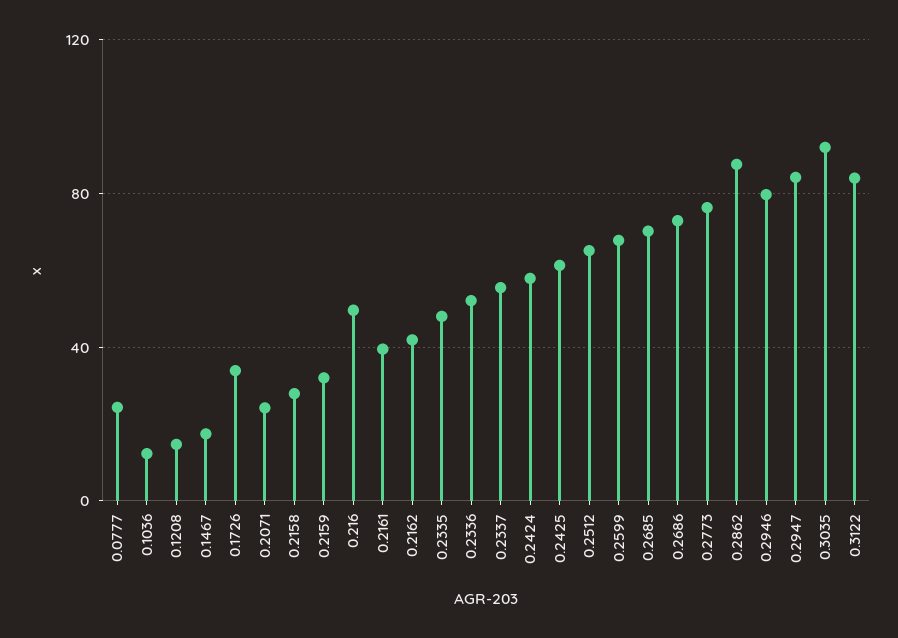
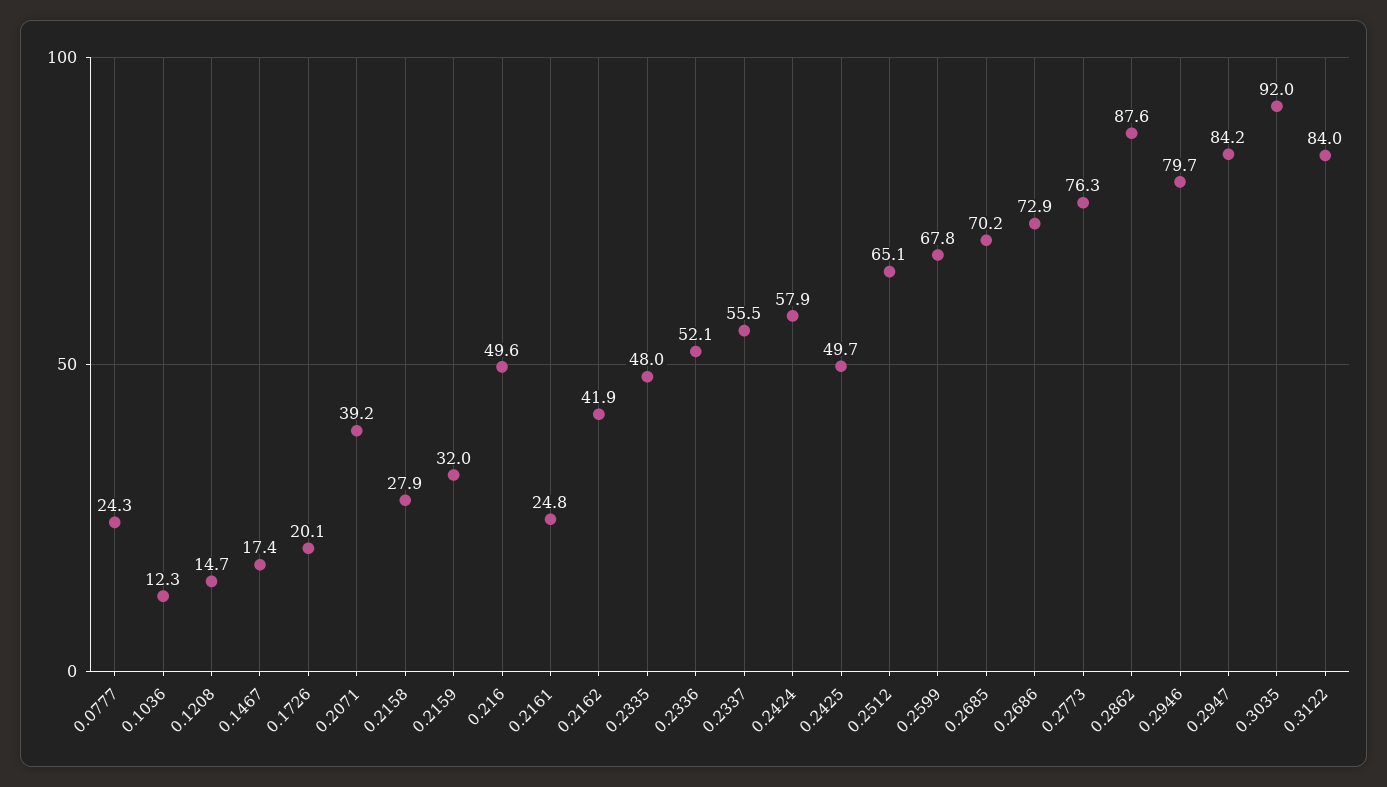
  {
    "0.0777": 24.3,
    "0.1036": 12.3,
    "0.1208": 14.7,
    "0.1467": 17.4,
-   "0.1726": 35,
+   "0.1726": 20.1,
-   "0.2071": 25,
+   "0.2071": 39.2,
    "0.2158": 27.9,
    "0.2159": 32,
    "0.216": 49.6,
-   "0.2161": 40,
+   "0.2161": 24.8,
    "0.2162": 41.9,
    "0.2335": 48,
    "0.2336": 52.1,
    "0.2337": 55.5,
    "0.2424": 57.9,
-   "0.2425": 60,
+   "0.2425": 49.7,
    "0.2512": 65.1,
    "0.2599": 67.8,
    "0.2685": 70.2,
    "0.2686": 72.9,
    "0.2773": 76.3,
    "0.2862": 87.6,
    "0.2946": 79.7,
    "0.2947": 84.2,
    "0.3035": 92,
    "0.3122": 84
  }

